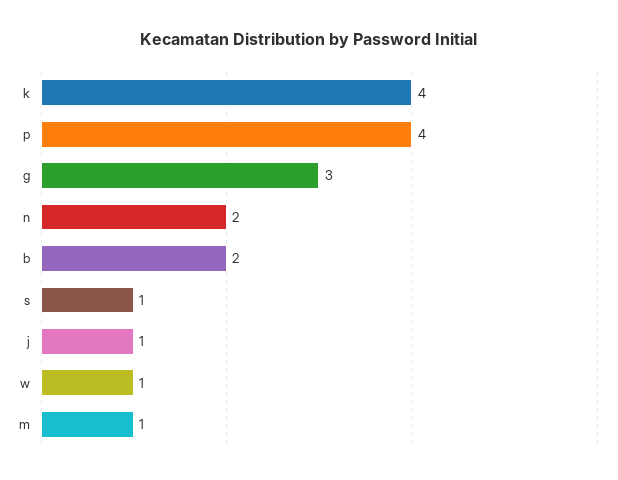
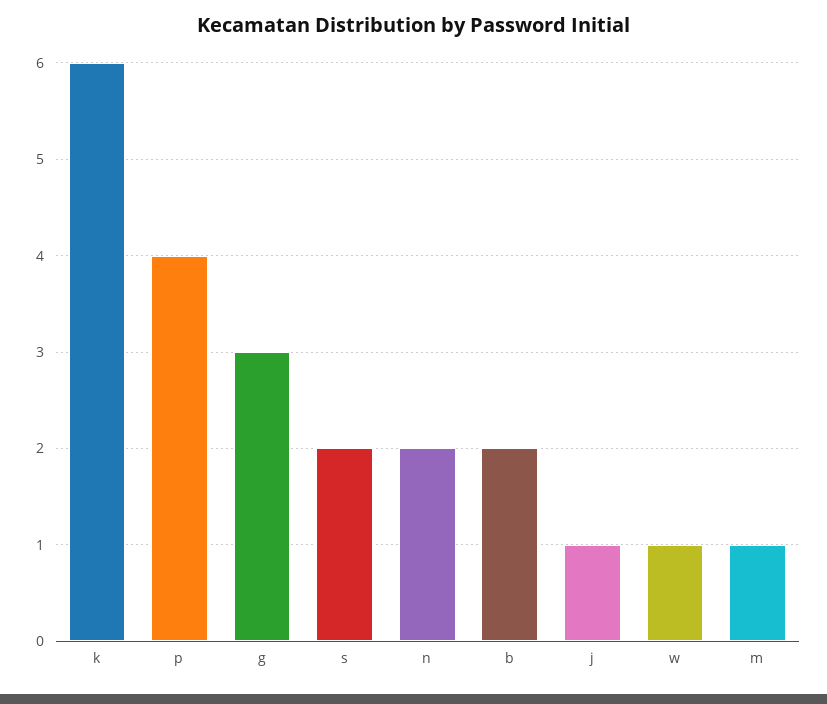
  {
-   "k": 4,
+   "k": 6,
    "p": 4,
    "g": 3,
    "n": 2,
    "b": 2,
-   "s": 1,
+   "s": 2,
    "j": 1,
    "w": 1,
    "m": 1
  }

